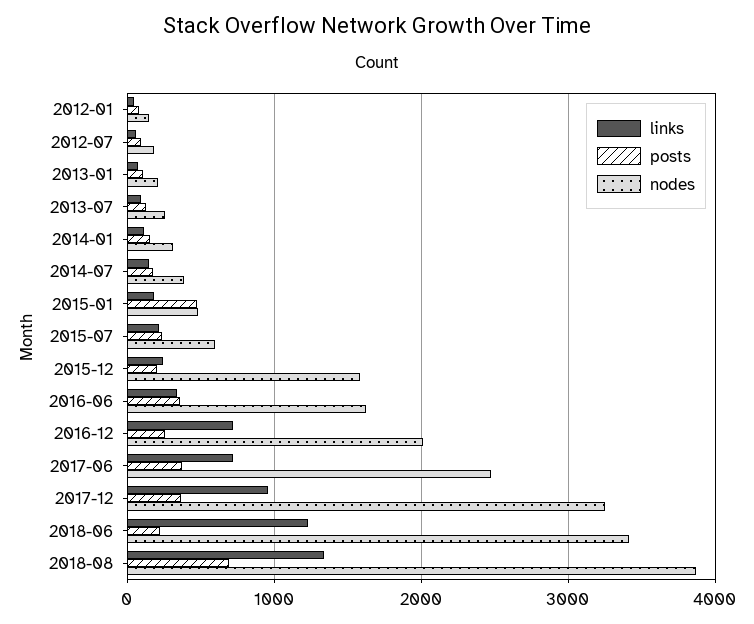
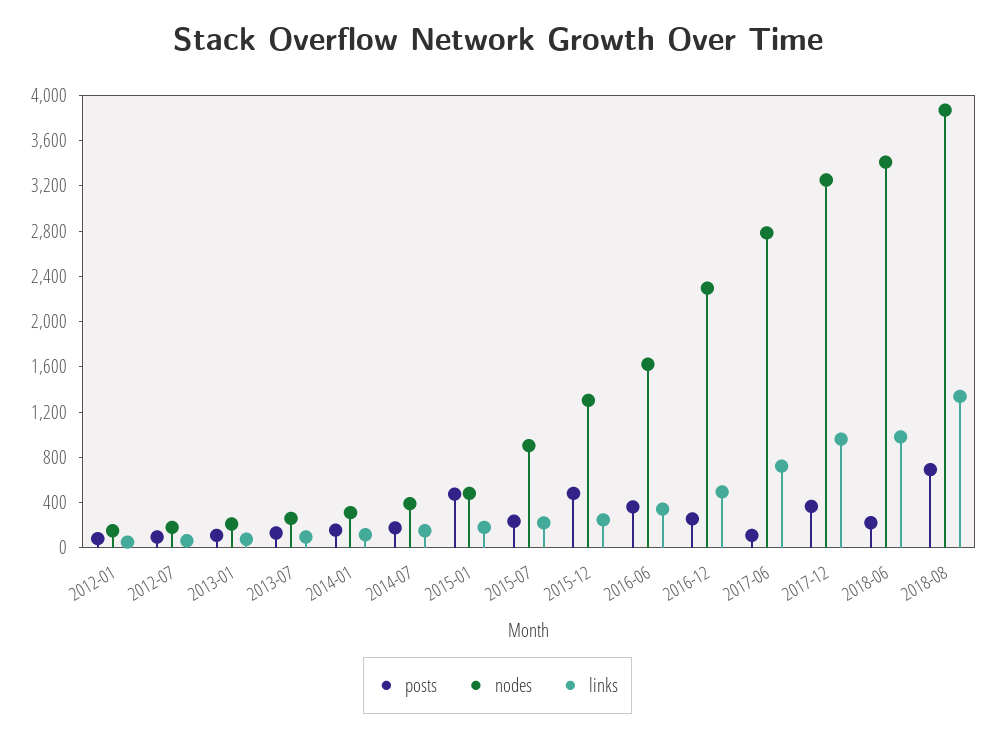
  {
    "links": {
      "2012-01": 100,
      "2012-07": 100,
      "2013-01": 100,
      "2013-07": 100,
      "2014-01": 100,
      "2014-07": 200,
      "2015-01": 200,
      "2015-07": 200,
      "2015-12": 200,
      "2016-06": 300,
-     "2016-12": 700,
+     "2016-12": 500,
      "2017-06": 700,
      "2017-12": 1000,
-     "2018-06": 1200,
+     "2018-06": 1000,
      "2018-08": 1300
    },
    "posts": {
      "2012-01": 100,
      "2012-07": 100,
      "2013-01": 100,
      "2013-07": 100,
      "2014-01": 200,
      "2014-07": 200,
      "2015-01": 500,
      "2015-07": 200,
-     "2015-12": 200,
+     "2015-12": 500,
      "2016-06": 400,
      "2016-12": 300,
-     "2017-06": 400,
+     "2017-06": 100,
      "2017-12": 400,
      "2018-06": 200,
      "2018-08": 700
    },
    "nodes": {
      "2012-01": 200,
      "2012-07": 200,
      "2013-01": 200,
      "2013-07": 300,
      "2014-01": 300,
      "2014-07": 400,
      "2015-01": 500,
-     "2015-07": 600,
+     "2015-07": 900,
-     "2015-12": 1600,
+     "2015-12": 1300,
      "2016-06": 1600,
-     "2016-12": 2000,
+     "2016-12": 2300,
-     "2017-06": 2500,
+     "2017-06": 2800,
      "2017-12": 3300,
      "2018-06": 3400,
      "2018-08": 3900
    }
  }

